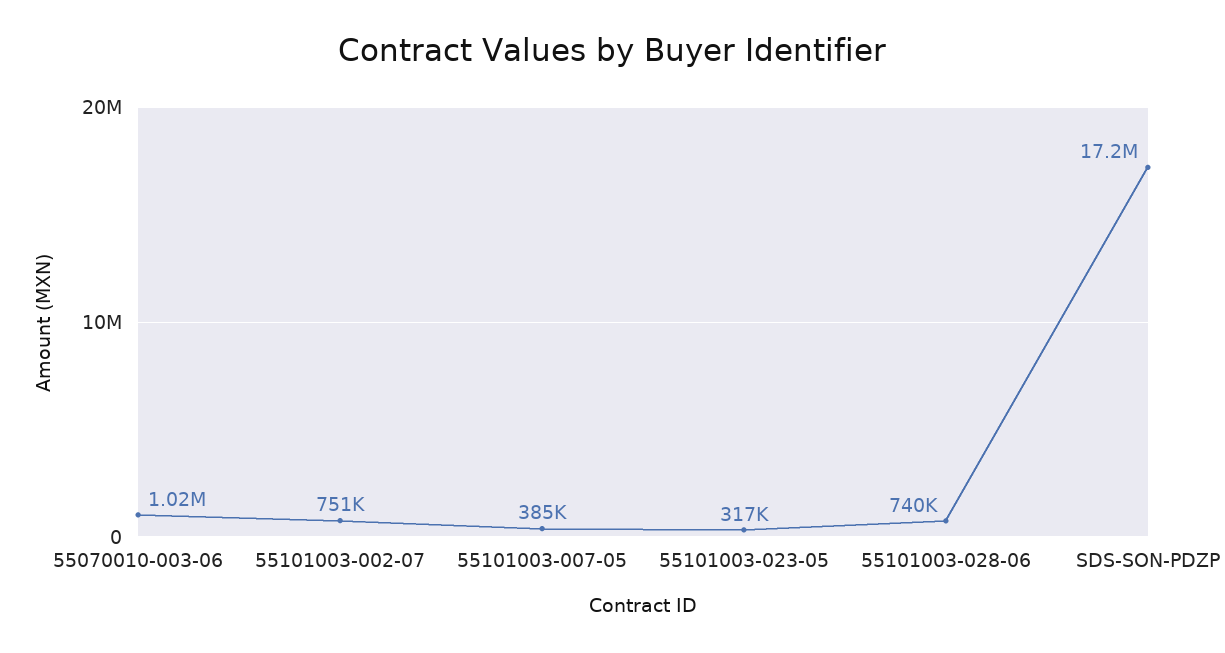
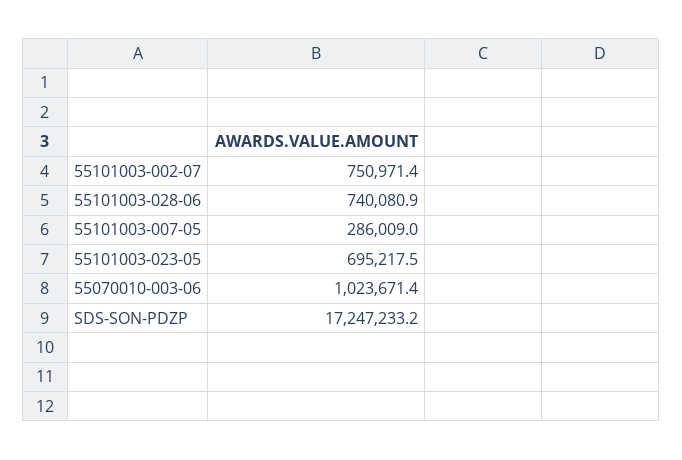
  {
    "55070010-003-06": 1023671.4,
    "55101003-002-07": 750971.4,
-   "55101003-007-05": 385000,
+   "55101003-007-05": 286009,
-   "55101003-023-05": 317000,
+   "55101003-023-05": 695217.5,
    "55101003-028-06": 740080.9,
    "SDS-SON-PDZP": 17247233.2
  }

